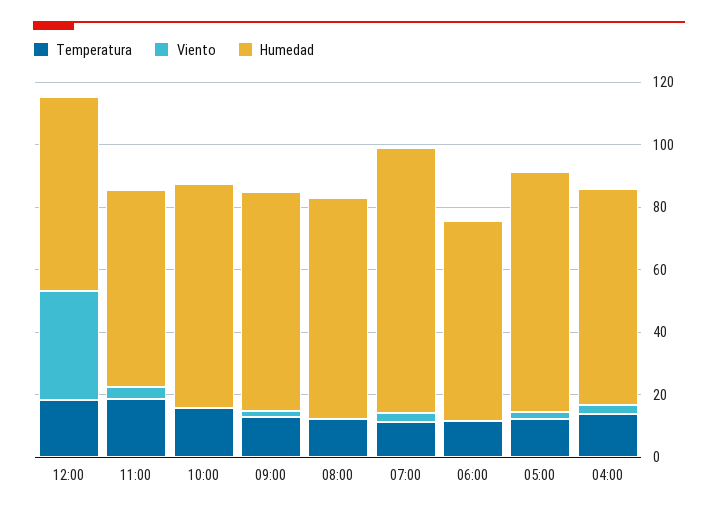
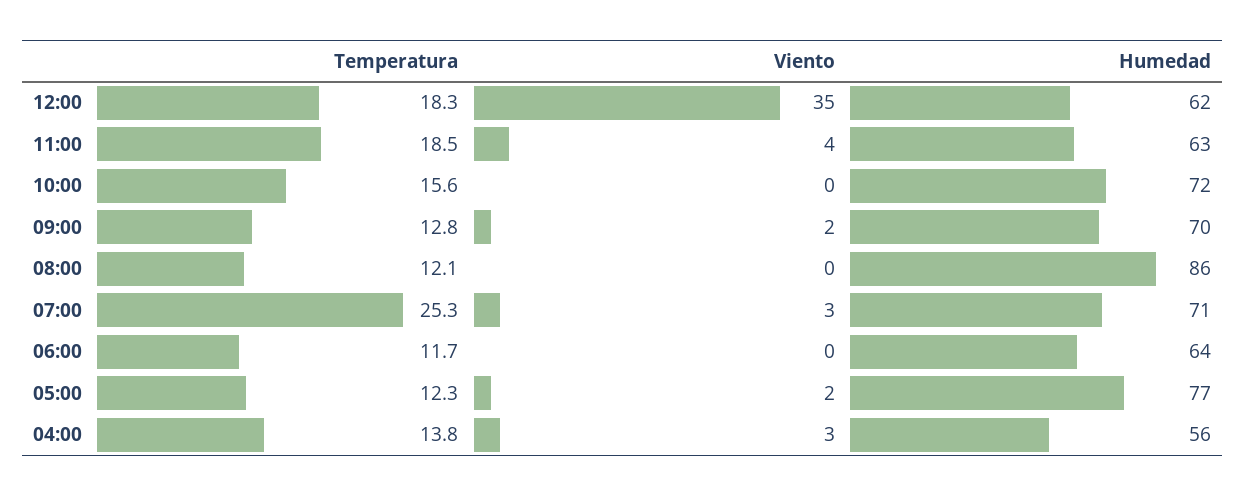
  {
    "Temperatura": {
      "12:00": 18.3,
      "11:00": 18.5,
      "10:00": 15.6,
      "09:00": 12.8,
      "08:00": 12.1,
-     "07:00": 10,
+     "07:00": 25.3,
      "06:00": 11.7,
      "05:00": 12.3,
      "04:00": 13.8
    },
    "Viento": {
      "12:00": 35,
      "11:00": 4,
      "10:00": 0,
      "09:00": 2,
      "08:00": 0,
      "07:00": 3,
      "06:00": 0,
      "05:00": 2,
      "04:00": 3
    },
    "Humedad": {
      "12:00": 62,
      "11:00": 63,
      "10:00": 72,
      "09:00": 70,
-     "08:00": 70,
+     "08:00": 86,
-     "07:00": 85,
+     "07:00": 71,
      "06:00": 64,
      "05:00": 77,
-     "04:00": 70
+     "04:00": 56
    }
  }

